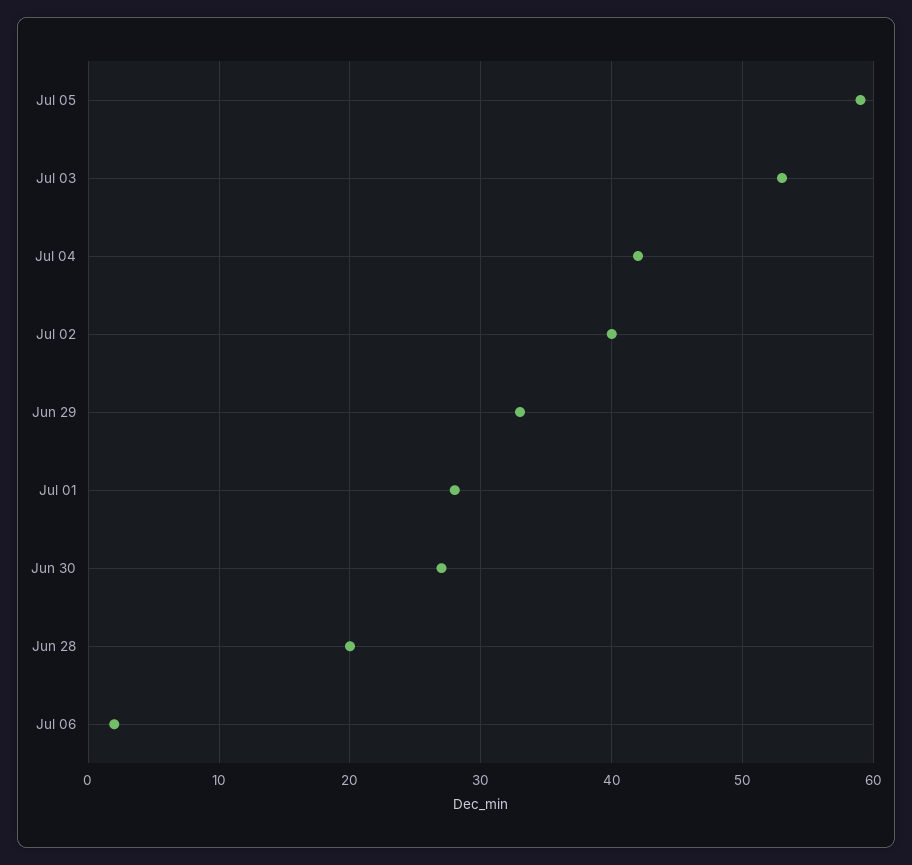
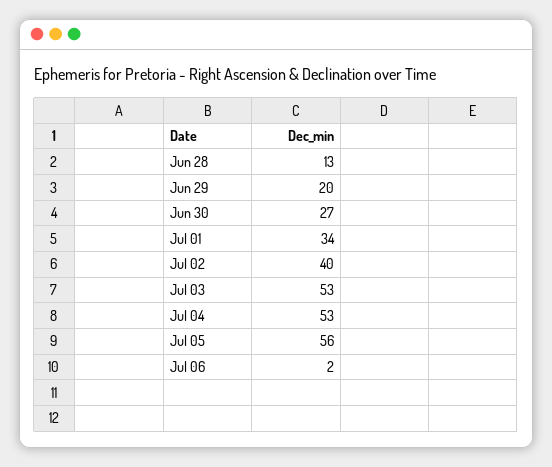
  {
-   "Jul 05": 59,
+   "Jul 05": 56,
    "Jul 03": 53,
-   "Jul 04": 42,
+   "Jul 04": 53,
    "Jul 02": 40,
-   "Jun 29": 33,
+   "Jun 29": 20,
-   "Jul 01": 28,
+   "Jul 01": 34,
    "Jun 30": 27,
-   "Jun 28": 20,
+   "Jun 28": 13,
    "Jul 06": 2
  }

